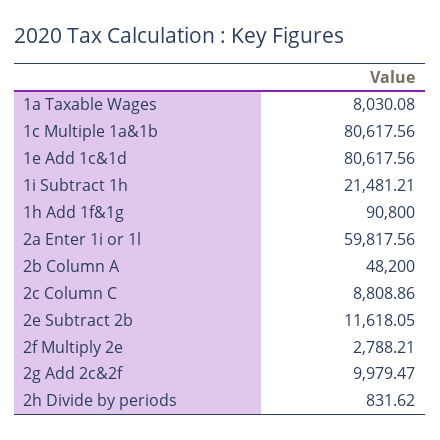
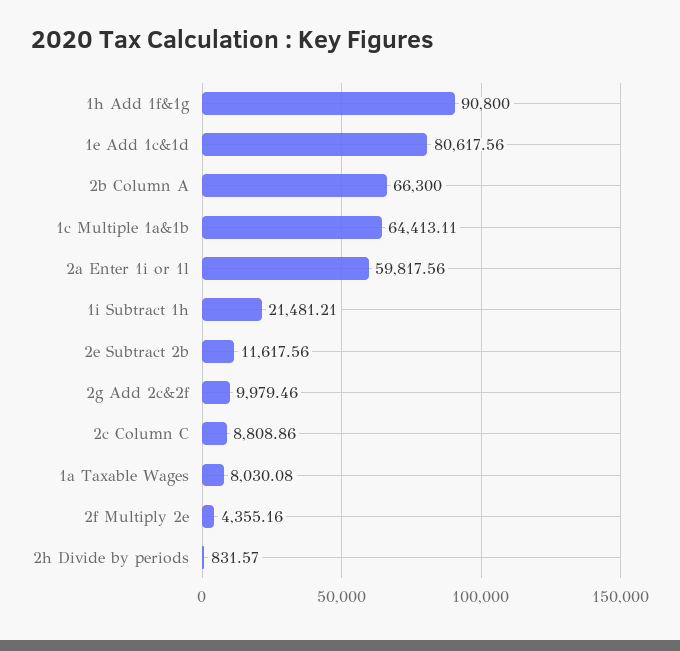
  {
    "1a Taxable Wages": 8030.08,
-   "1c Multiple 1a&1b": 80617.56,
+   "1c Multiple 1a&1b": 64413.11,
    "1e Add 1c&1d": 80617.56,
    "1i Subtract 1h": 21481.21,
    "1h Add 1f&1g": 90800,
    "2a Enter 1i or 1l": 59817.56,
-   "2b Column A": 48200,
+   "2b Column A": 66300,
    "2c Column C": 8808.86,
-   "2e Subtract 2b": 11618.05,
+   "2e Subtract 2b": 11617.56,
-   "2f Multiply 2e": 2788.21,
+   "2f Multiply 2e": 4355.16,
-   "2g Add 2c&2f": 9979.47,
+   "2g Add 2c&2f": 9979.46,
-   "2h Divide by periods": 831.62
+   "2h Divide by periods": 831.57
  }

